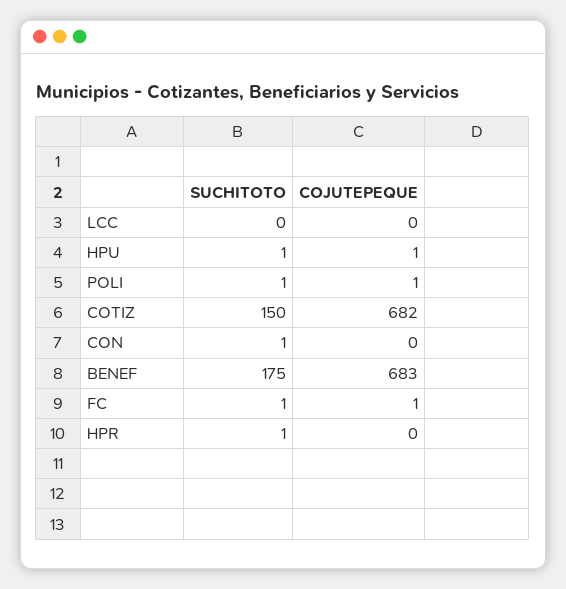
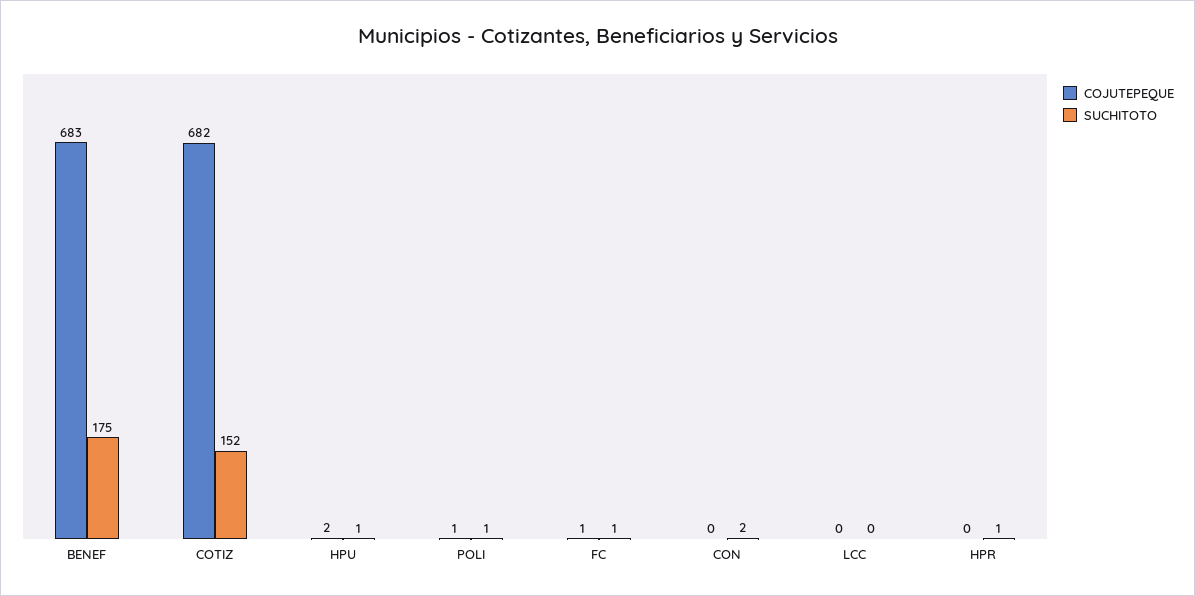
  {
    "SUCHITOTO": {
      "LCC": 0,
      "HPU": 1,
      "POLI": 1,
-     "COTIZ": 150,
+     "COTIZ": 152,
-     "CON": 1,
+     "CON": 2,
      "BENEF": 175,
      "FC": 1,
      "HPR": 1
    },
    "COJUTEPEQUE": {
      "LCC": 0,
-     "HPU": 1,
+     "HPU": 2,
      "POLI": 1,
      "COTIZ": 682,
      "CON": 0,
      "BENEF": 683,
      "FC": 1,
      "HPR": 0
    }
  }

